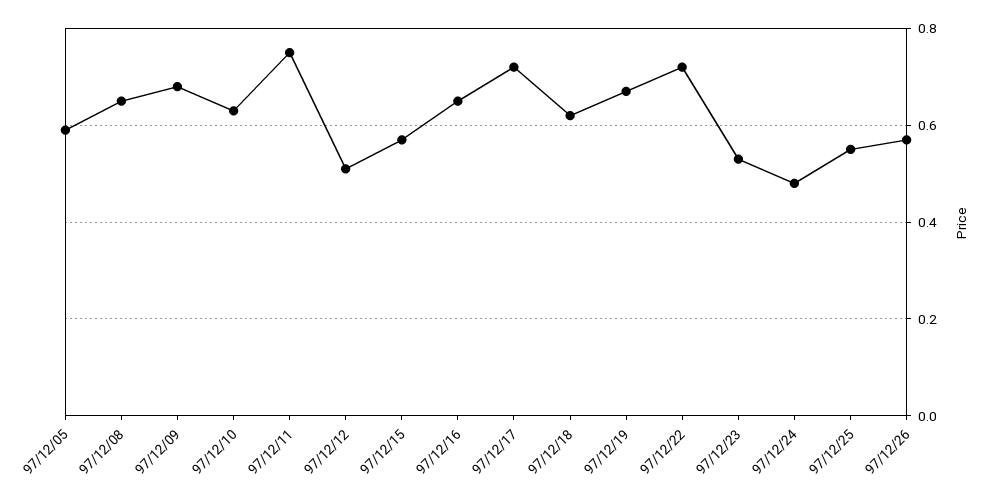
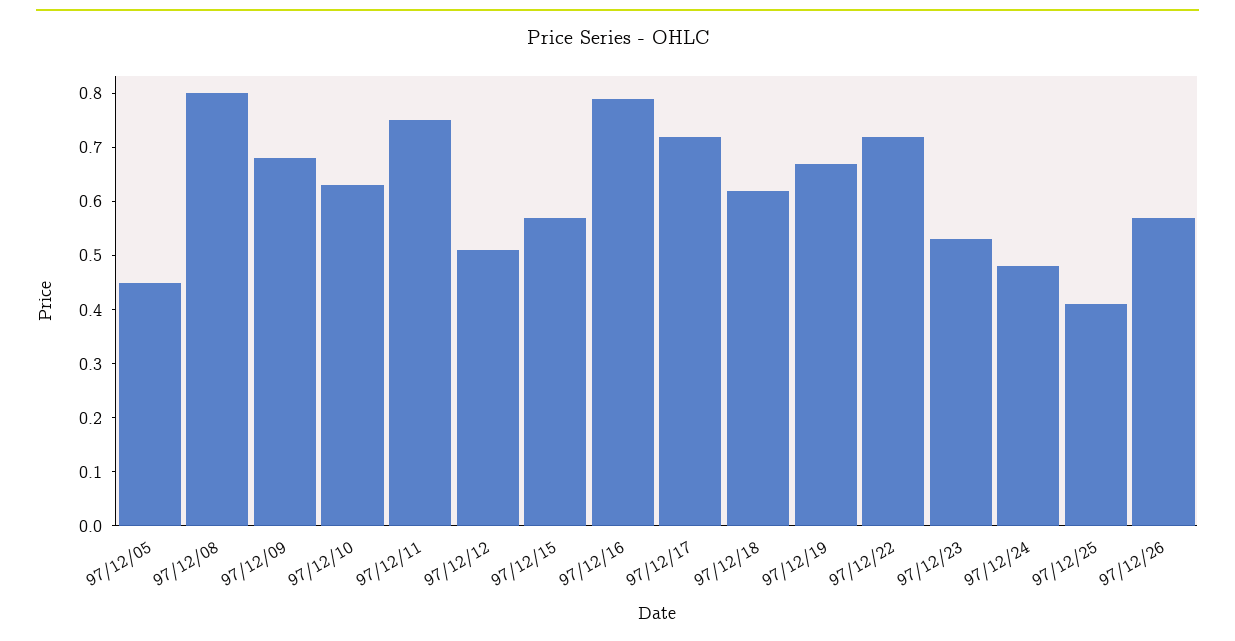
  {
-   "97/12/05": 0.6,
+   "97/12/05": 0.45,
-   "97/12/08": 0.65,
+   "97/12/08": 0.8,
    "97/12/09": 0.7,
    "97/12/10": 0.65,
    "97/12/11": 0.75,
    "97/12/12": 0.5,
    "97/12/15": 0.55,
-   "97/12/16": 0.65,
+   "97/12/16": 0.8,
    "97/12/17": 0.7,
    "97/12/18": 0.6,
    "97/12/19": 0.65,
    "97/12/22": 0.7,
    "97/12/23": 0.55,
    "97/12/24": 0.5,
-   "97/12/25": 0.55,
+   "97/12/25": 0.4,
    "97/12/26": 0.55
  }

